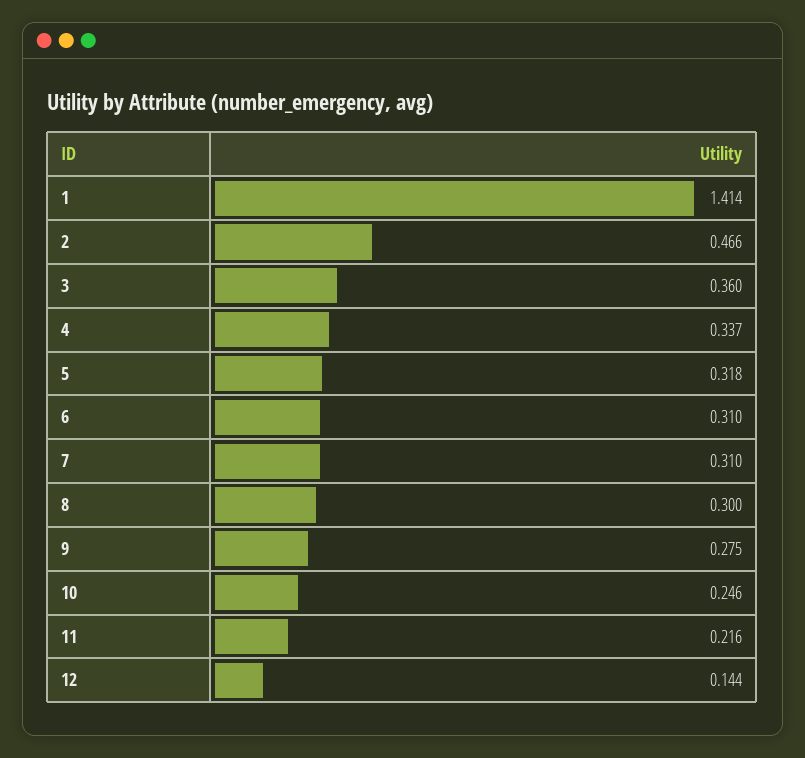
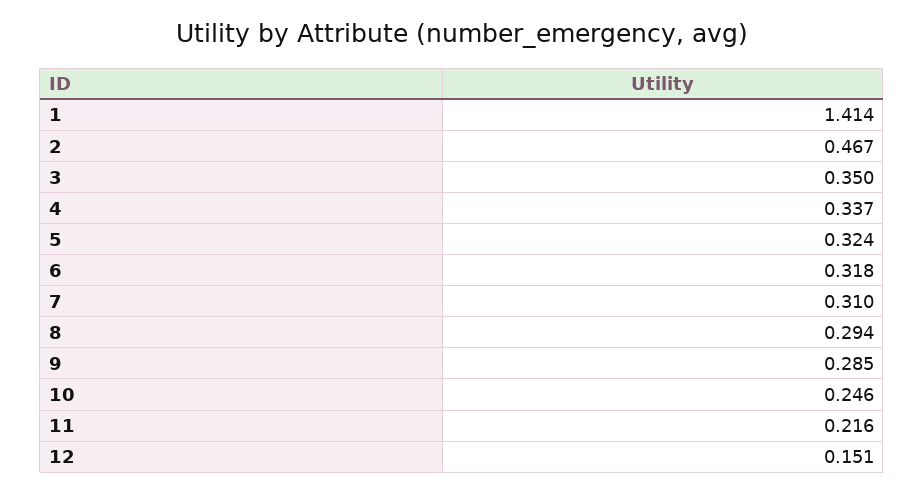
  {
    "1": 1.414,
-   "2": 0.466,
+   "2": 0.467,
-   "3": 0.36,
+   "3": 0.35,
    "4": 0.337,
-   "5": 0.318,
+   "5": 0.324,
-   "6": 0.31,
+   "6": 0.318,
    "7": 0.31,
-   "8": 0.3,
+   "8": 0.294,
-   "9": 0.275,
+   "9": 0.285,
    "10": 0.246,
    "11": 0.216,
-   "12": 0.144
+   "12": 0.151
  }

